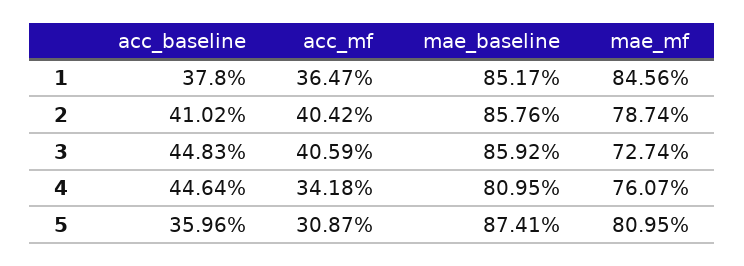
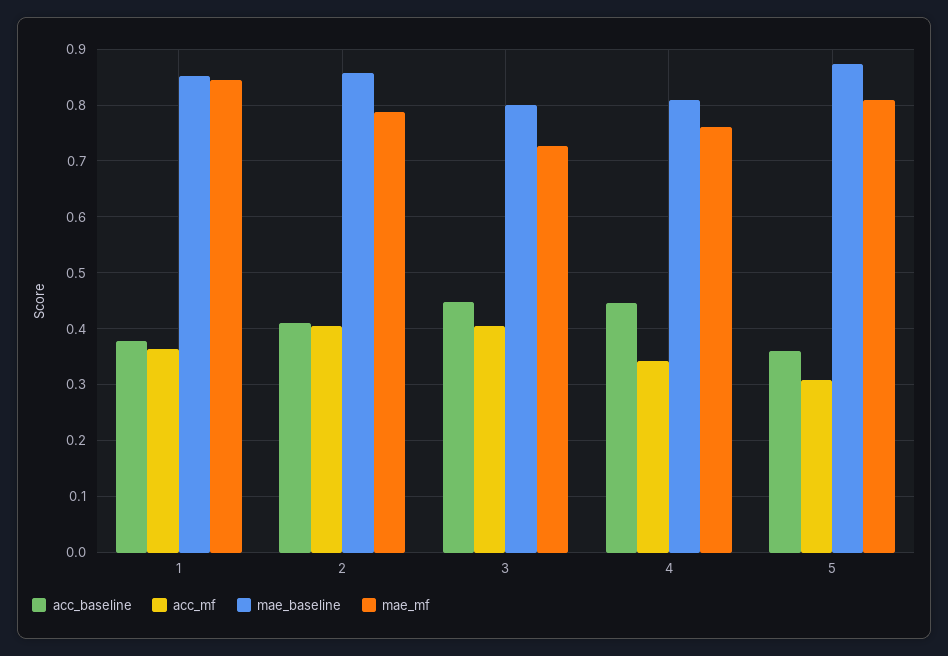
  {
    "acc_baseline": {
      "1": 0.378,
      "2": 0.4102,
      "3": 0.4483,
      "4": 0.4464,
      "5": 0.3596
    },
    "acc_mf": {
      "1": 0.3647,
      "2": 0.4042,
      "3": 0.4059,
      "4": 0.3418,
      "5": 0.3087
    },
    "mae_baseline": {
      "1": 0.8517,
      "2": 0.8576,
-     "3": 0.8592,
+     "3": 0.8,
      "4": 0.8095,
      "5": 0.8741
    },
    "mae_mf": {
      "1": 0.8456,
      "2": 0.7874,
      "3": 0.7274,
      "4": 0.7607,
      "5": 0.8095
    }
  }

